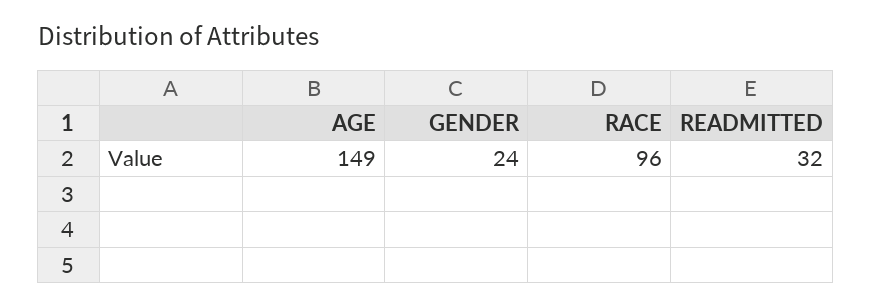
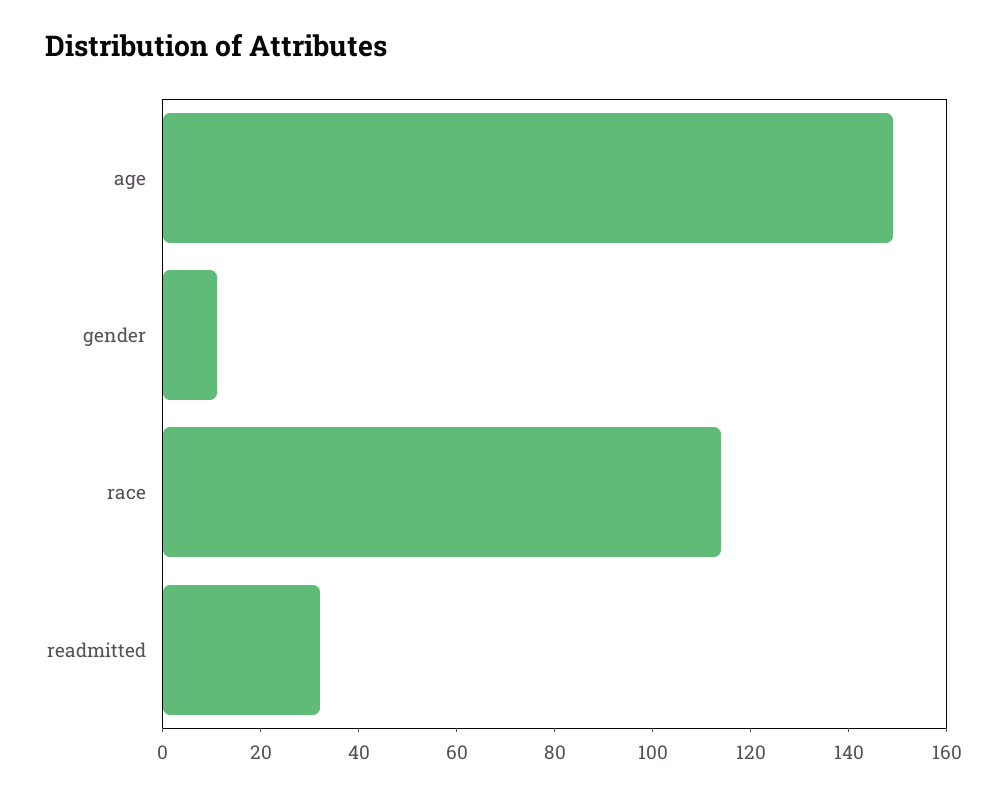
  {
    "AGE": 149,
-   "GENDER": 24,
+   "GENDER": 10,
-   "RACE": 96,
+   "RACE": 115,
    "READMITTED": 32
  }

